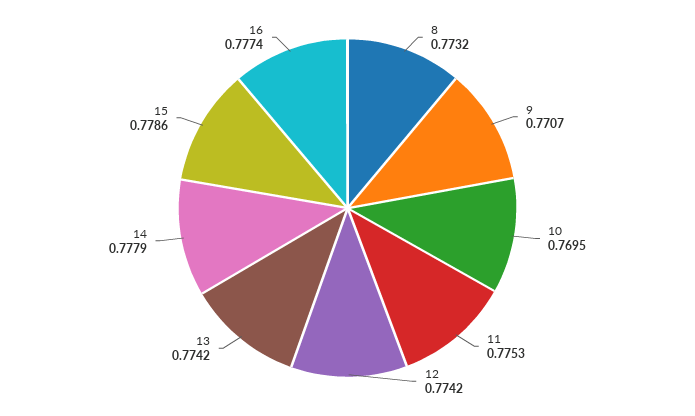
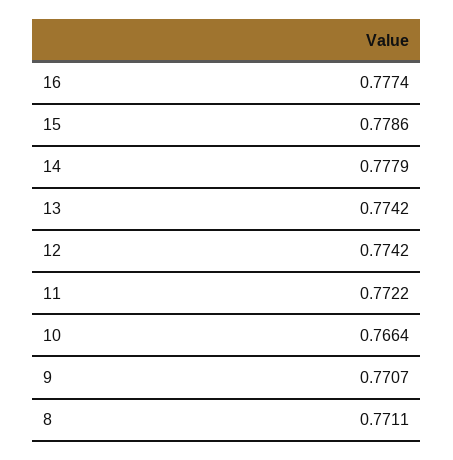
  {
-   "8": 0.7732,
+   "8": 0.7711,
    "9": 0.7707,
-   "10": 0.7695,
+   "10": 0.7664,
-   "11": 0.7753,
+   "11": 0.7722,
    "12": 0.7742,
    "13": 0.7742,
    "14": 0.7779,
    "15": 0.7786,
    "16": 0.7774
  }

